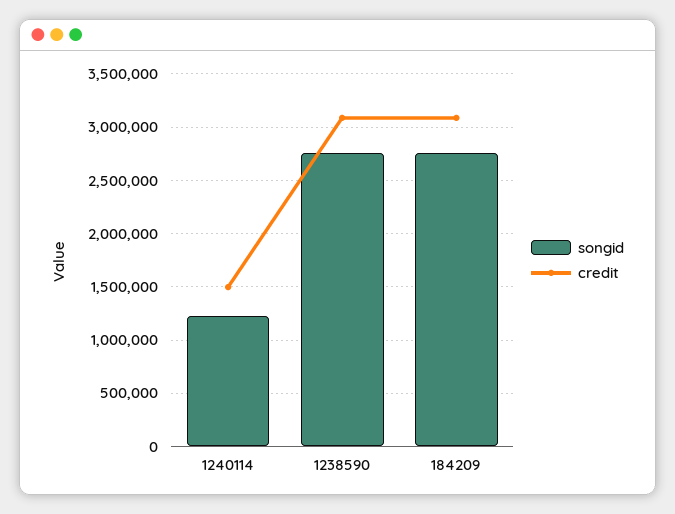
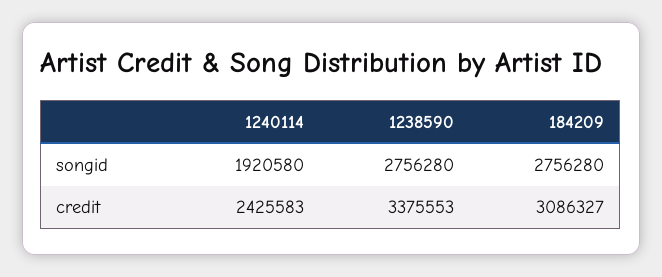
  {
    "songid": {
-     "1240114": 1200000,
+     "1240114": 1920580,
      "1238590": 2756280,
      "184209": 2756280
    },
    "credit": {
-     "1240114": 1500000,
+     "1240114": 2425583,
-     "1238590": 3100000,
+     "1238590": 3375553,
      "184209": 3086327
    }
  }

